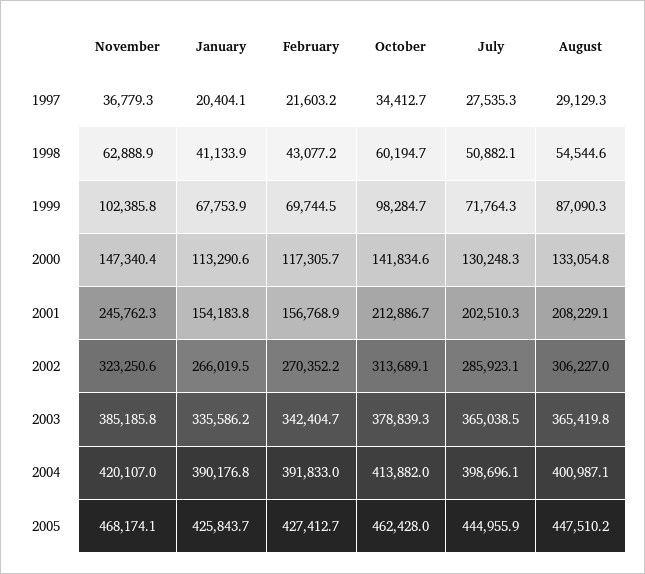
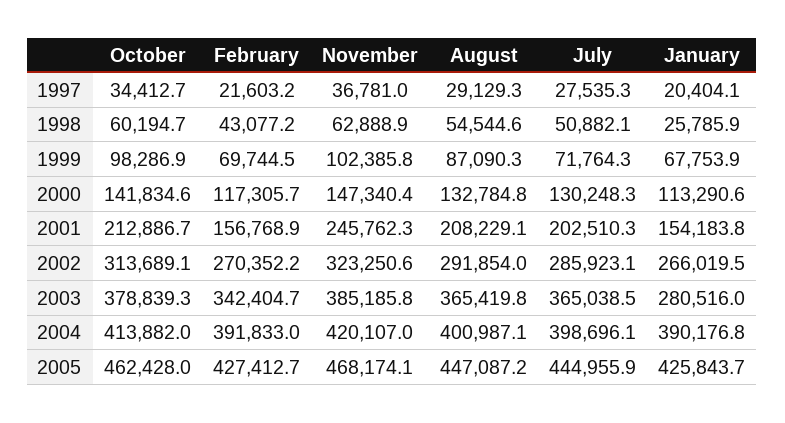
  {
    "November": {
-     "1997": 36779.3,
+     "1997": 36781,
      "1998": 62888.9,
      "1999": 102385.8,
      "2000": 147340.4,
      "2001": 245762.3,
      "2002": 323250.6,
      "2003": 385185.8,
      "2004": 420107,
      "2005": 468174.1
    },
    "January": {
      "1997": 20404.1,
-     "1998": 41133.9,
+     "1998": 25785.9,
      "1999": 67753.9,
      "2000": 113290.6,
      "2001": 154183.8,
      "2002": 266019.5,
-     "2003": 335586.2,
+     "2003": 280516,
      "2004": 390176.8,
      "2005": 425843.7
    },
    "February": {
      "1997": 21603.2,
      "1998": 43077.2,
      "1999": 69744.5,
      "2000": 117305.7,
      "2001": 156768.9,
      "2002": 270352.2,
      "2003": 342404.7,
      "2004": 391833,
      "2005": 427412.7
    },
    "October": {
      "1997": 34412.7,
      "1998": 60194.7,
-     "1999": 98284.7,
+     "1999": 98286.9,
      "2000": 141834.6,
      "2001": 212886.7,
      "2002": 313689.1,
      "2003": 378839.3,
      "2004": 413882,
      "2005": 462428
    },
    "July": {
      "1997": 27535.3,
      "1998": 50882.1,
      "1999": 71764.3,
      "2000": 130248.3,
      "2001": 202510.3,
      "2002": 285923.1,
      "2003": 365038.5,
      "2004": 398696.1,
      "2005": 444955.9
    },
    "August": {
      "1997": 29129.3,
      "1998": 54544.6,
      "1999": 87090.3,
-     "2000": 133054.8,
+     "2000": 132784.8,
      "2001": 208229.1,
-     "2002": 306227,
+     "2002": 291854,
      "2003": 365419.8,
      "2004": 400987.1,
-     "2005": 447510.2
+     "2005": 447087.2
    }
  }

